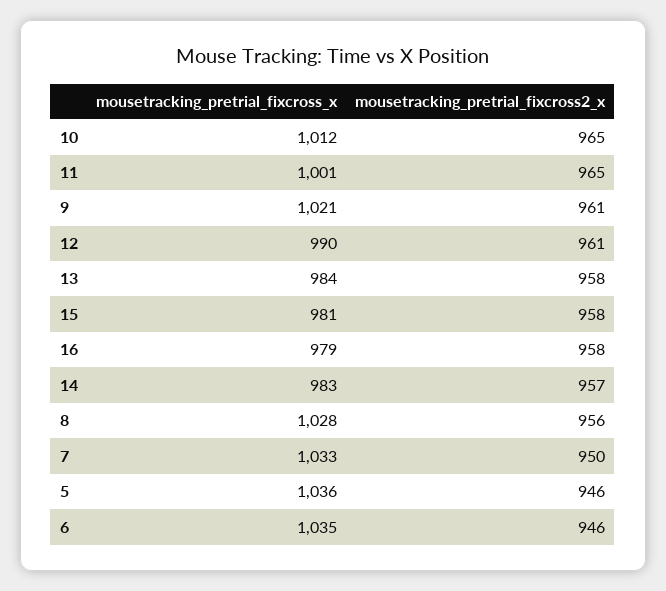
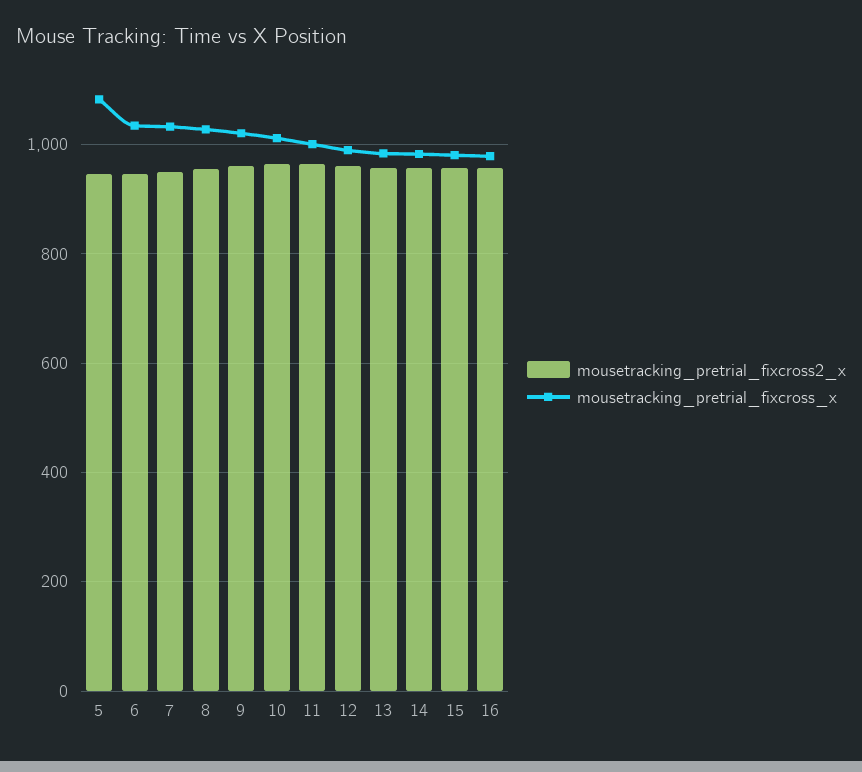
  {
    "mousetracking_pretrial_fixcross_x": {
      "10": 1012,
      "11": 1001,
      "9": 1021,
      "12": 990,
      "13": 984,
      "15": 981,
      "16": 979,
      "14": 983,
      "8": 1028,
      "7": 1033,
-     "5": 1036,
+     "5": 1080,
      "6": 1035
    },
    "mousetracking_pretrial_fixcross2_x": {
      "10": 965,
      "11": 965,
      "9": 961,
      "12": 961,
      "13": 958,
      "15": 958,
      "16": 958,
      "14": 957,
      "8": 956,
      "7": 950,
      "5": 946,
      "6": 946
    }
  }

